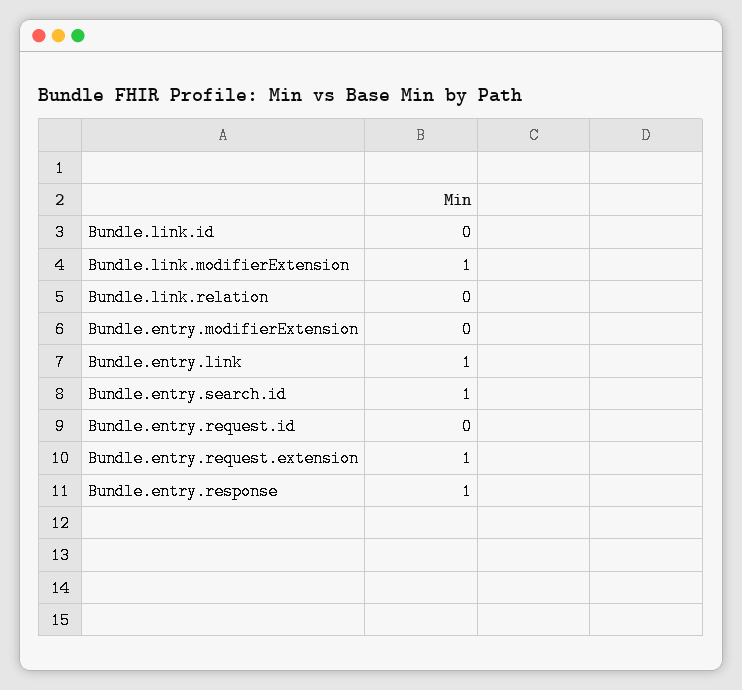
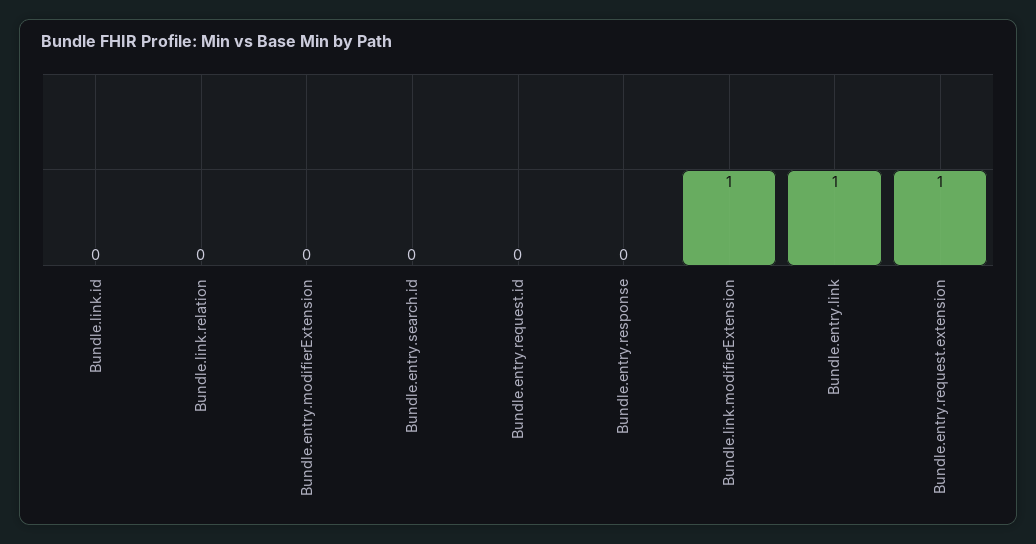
  {
    "Bundle.link.id": 0,
    "Bundle.link.modifierExtension": 1,
    "Bundle.link.relation": 0,
    "Bundle.entry.modifierExtension": 0,
    "Bundle.entry.link": 1,
-   "Bundle.entry.search.id": 1,
+   "Bundle.entry.search.id": 0,
    "Bundle.entry.request.id": 0,
    "Bundle.entry.request.extension": 1,
-   "Bundle.entry.response": 1
+   "Bundle.entry.response": 0
  }

